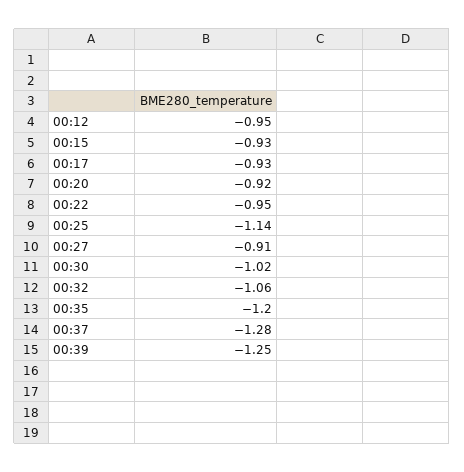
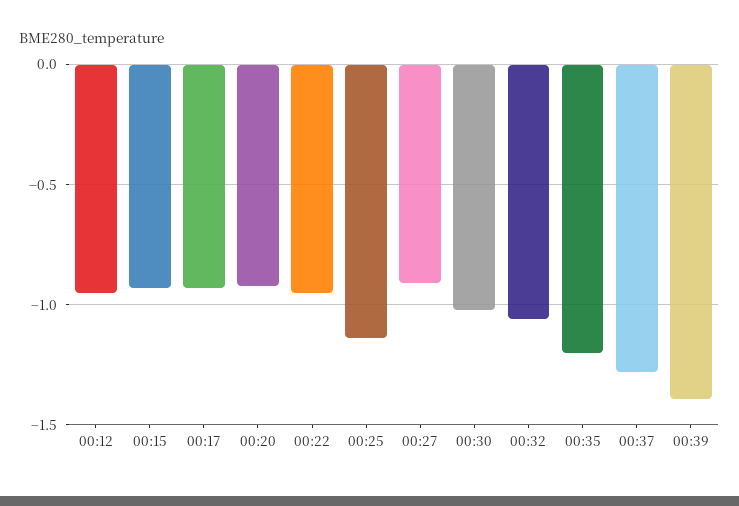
  {
    "00:12": -0.95,
    "00:15": -0.93,
    "00:17": -0.93,
    "00:20": -0.92,
    "00:22": -0.95,
    "00:25": -1.14,
    "00:27": -0.91,
    "00:30": -1.02,
    "00:32": -1.06,
    "00:35": -1.2,
    "00:37": -1.28,
-   "00:39": -1.25
+   "00:39": -1.4
  }

